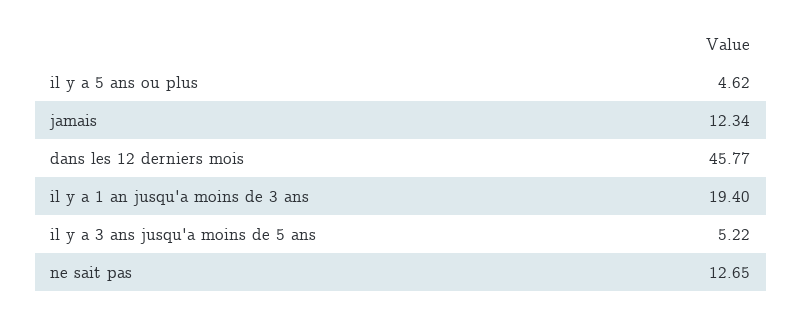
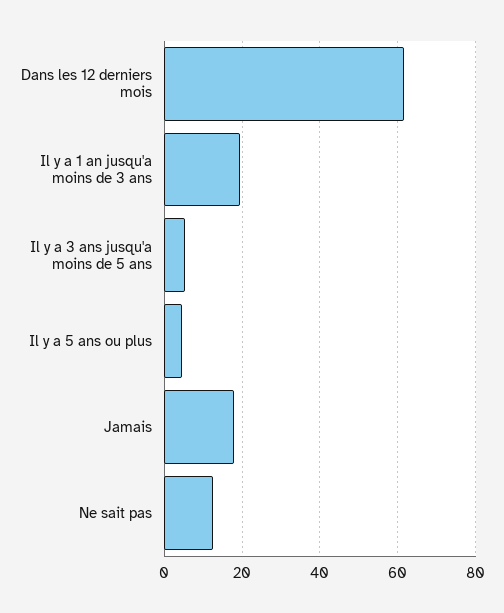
  {
    "il y a 5 ans ou plus": 4.62,
-   "jamais": 12.34,
+   "jamais": 18,
-   "dans les 12 derniers mois": 45.77,
+   "dans les 12 derniers mois": 62,
    "il y a 1 an jusqu'a moins de 3 ans": 19.4,
    "il y a 3 ans jusqu'a moins de 5 ans": 5.22,
    "ne sait pas": 12.65
  }

